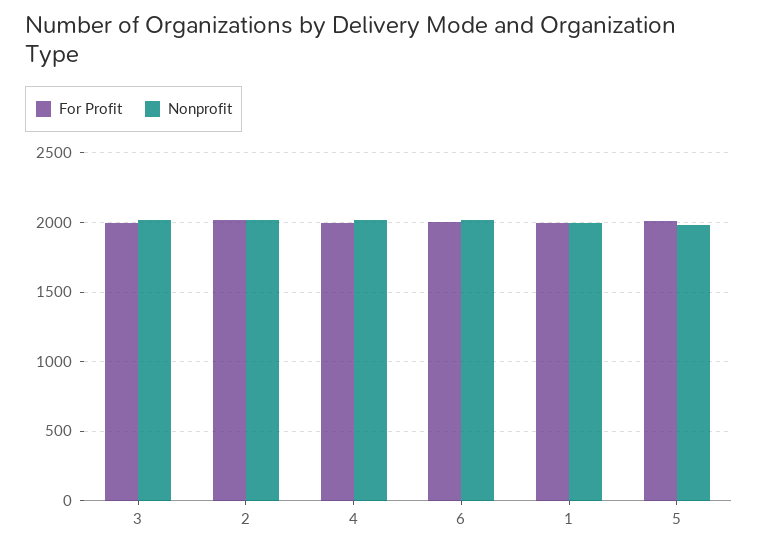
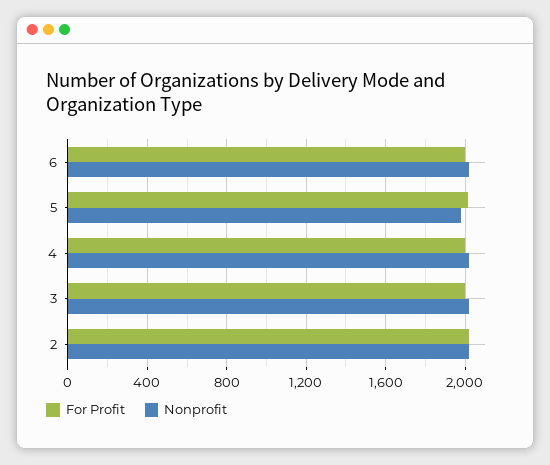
  {
    "For Profit": {
      "3": 2000,
      "2": 2000,
      "4": 2000,
      "6": 2000,
-     "1": 2000,
      "5": 2000
    },
    "Nonprofit": {
      "3": 2000,
      "2": 2000,
      "4": 2000,
      "6": 2000,
-     "1": 2000,
      "5": 2000
    }
  }

